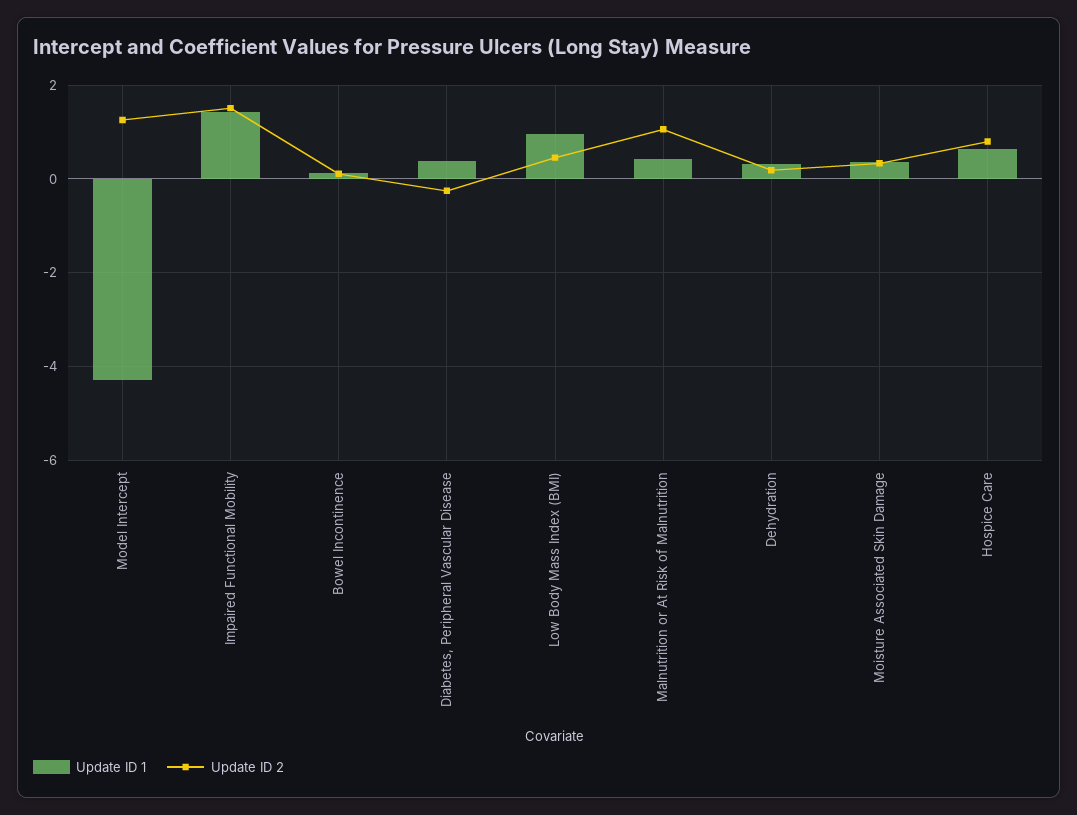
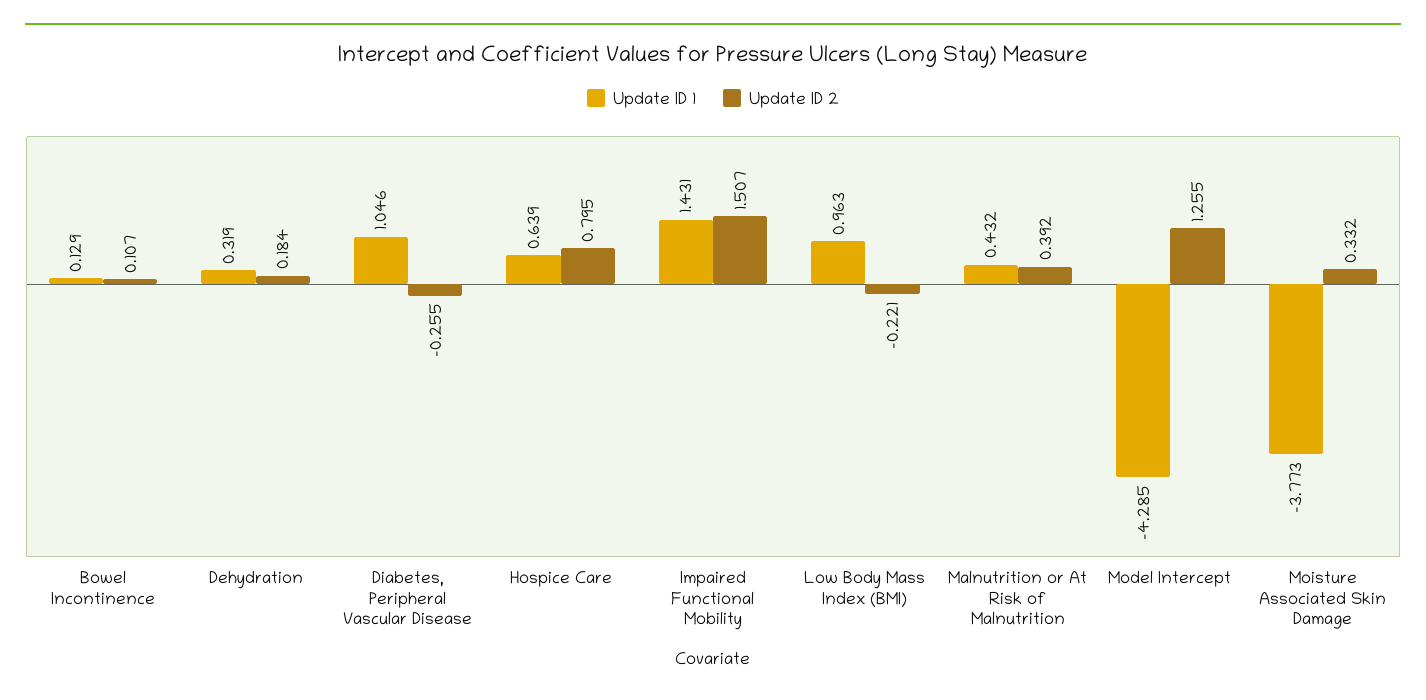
  {
    "Update ID 1": {
      "Model Intercept": -4.285,
      "Impaired Functional Mobility": 1.431,
      "Bowel Incontinence": 0.129,
-     "Diabetes, Peripheral Vascular Disease": 0.4,
+     "Diabetes, Peripheral Vascular Disease": 1.046,
      "Low Body Mass Index (BMI)": 0.963,
      "Malnutrition or At Risk of Malnutrition": 0.432,
      "Dehydration": 0.319,
-     "Moisture Associated Skin Damage": 0.4,
+     "Moisture Associated Skin Damage": -3.773,
      "Hospice Care": 0.639
    },
    "Update ID 2": {
      "Model Intercept": 1.255,
      "Impaired Functional Mobility": 1.507,
      "Bowel Incontinence": 0.107,
      "Diabetes, Peripheral Vascular Disease": -0.255,
-     "Low Body Mass Index (BMI)": 0.4,
+     "Low Body Mass Index (BMI)": -0.221,
-     "Malnutrition or At Risk of Malnutrition": 1,
+     "Malnutrition or At Risk of Malnutrition": 0.392,
      "Dehydration": 0.184,
      "Moisture Associated Skin Damage": 0.332,
      "Hospice Care": 0.795
    }
  }

